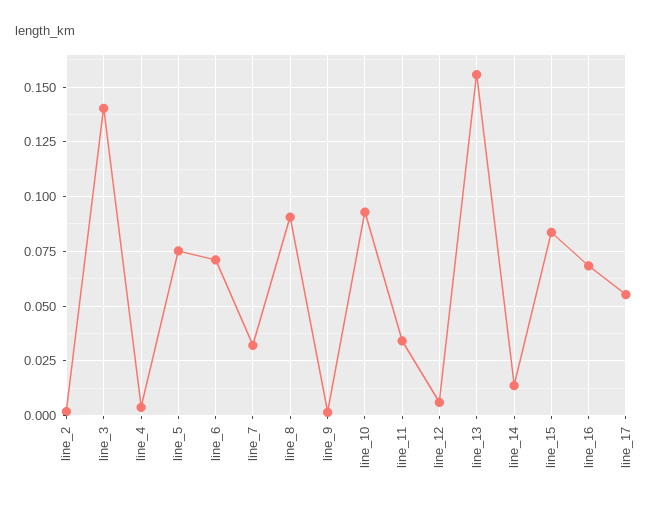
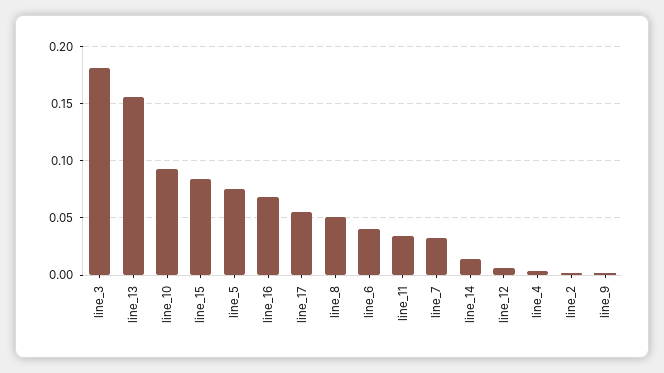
  {
    "line_2": 0,
-   "line_3": 0.14,
+   "line_3": 0.18,
    "line_4": 0.005,
    "line_5": 0.075,
-   "line_6": 0.07,
+   "line_6": 0.04,
    "line_7": 0.03,
-   "line_8": 0.09,
+   "line_8": 0.05,
    "line_9": 0,
    "line_10": 0.095,
    "line_11": 0.035,
    "line_12": 0.005,
    "line_13": 0.155,
    "line_14": 0.015,
    "line_15": 0.085,
    "line_16": 0.07,
    "line_17": 0.055
  }

